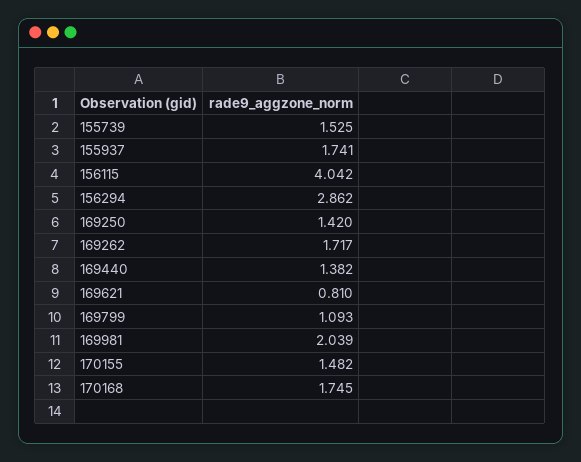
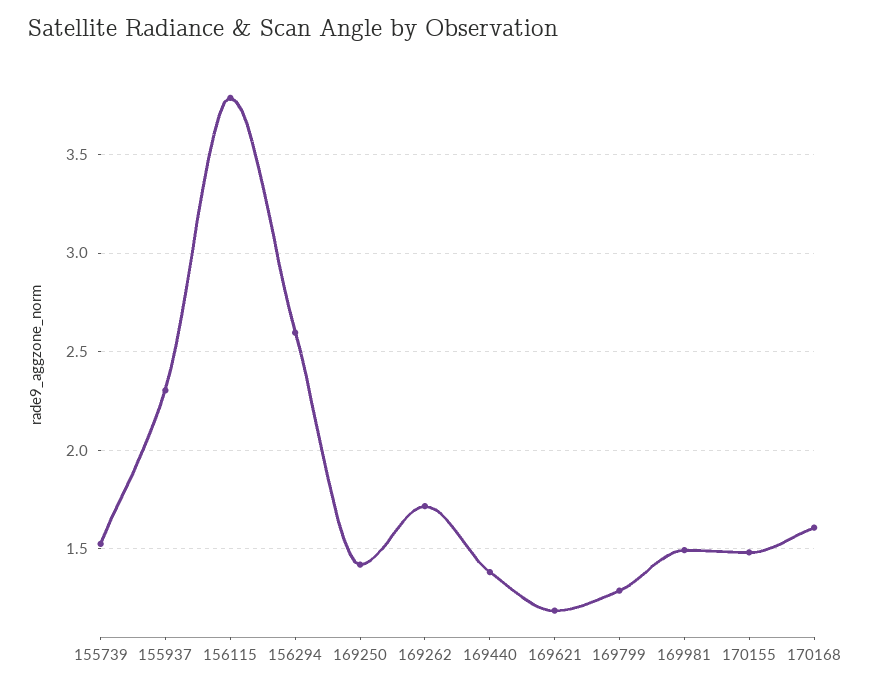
  {
    "155739": 1.525,
-   "155937": 1.741,
+   "155937": 2.3,
-   "156115": 4.042,
+   "156115": 3.8,
-   "156294": 2.862,
+   "156294": 2.6,
    "169250": 1.42,
    "169262": 1.717,
    "169440": 1.382,
-   "169621": 0.81,
+   "169621": 1.2,
-   "169799": 1.093,
+   "169799": 1.3,
-   "169981": 2.039,
+   "169981": 1.5,
    "170155": 1.482,
-   "170168": 1.745
+   "170168": 1.6
  }

